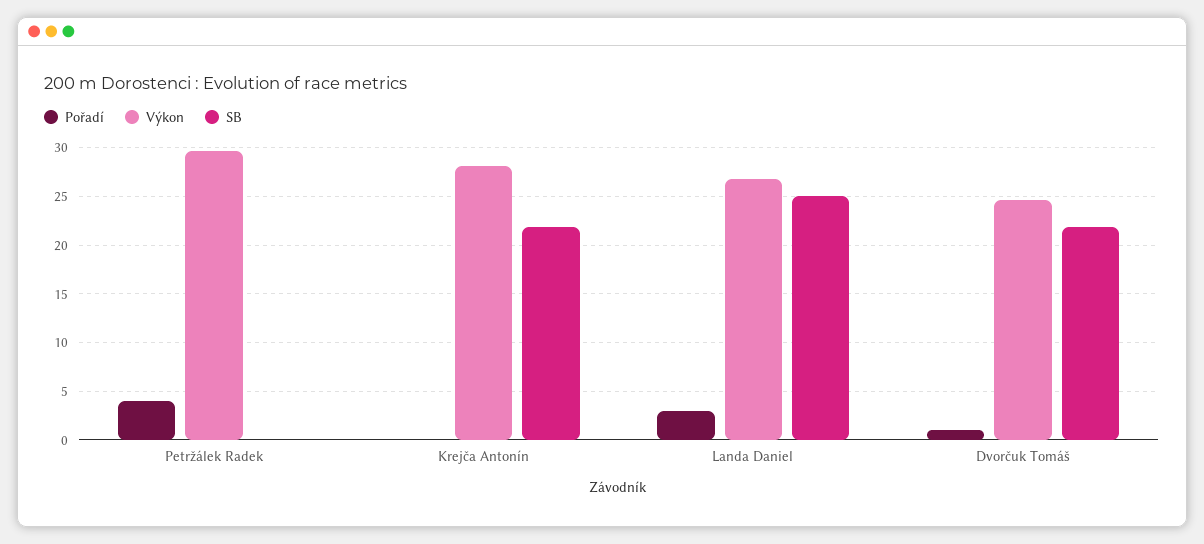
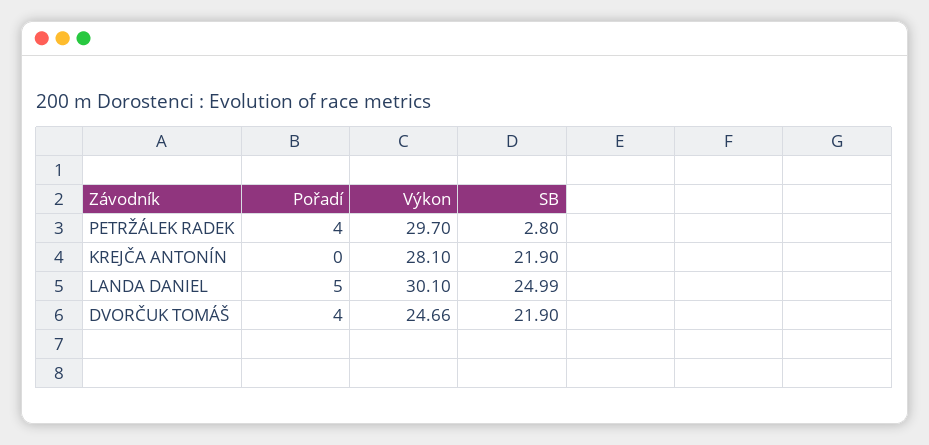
  {
    "Pořadí": {
      "Petržálek Radek": 4,
      "Krejča Antonín": 0,
-     "Landa Daniel": 3,
+     "Landa Daniel": 5,
-     "Dvorčuk Tomáš": 1
+     "Dvorčuk Tomáš": 4
    },
    "Výkon": {
      "Petržálek Radek": 29.7,
      "Krejča Antonín": 28.1,
-     "Landa Daniel": 27,
+     "Landa Daniel": 30.1,
      "Dvorčuk Tomáš": 24.66
    },
    "SB": {
-     "Petržálek Radek": 0,
+     "Petržálek Radek": 2.8,
      "Krejča Antonín": 21.9,
      "Landa Daniel": 24.99,
      "Dvorčuk Tomáš": 21.9
    }
  }

